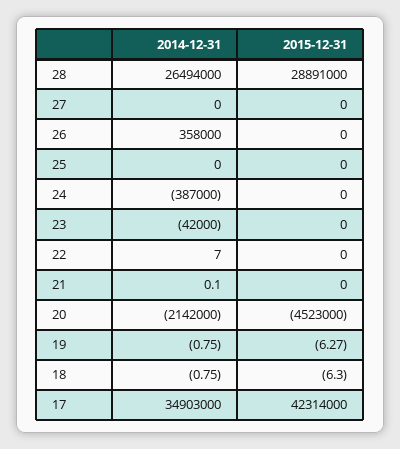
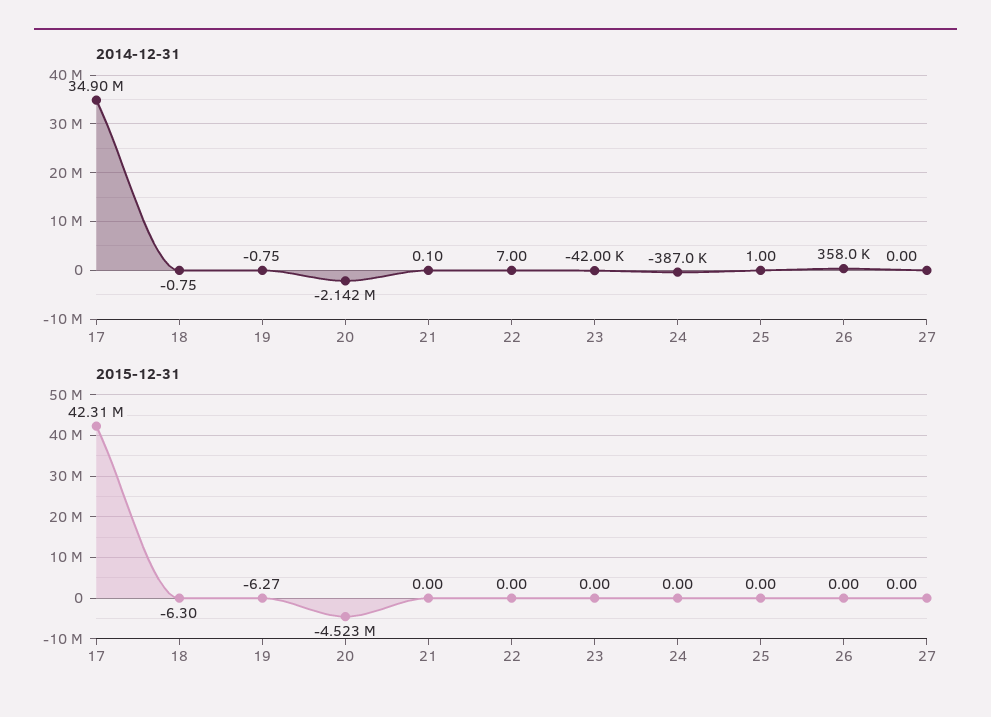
  {
    "2014-12-31": {
-     "28": 26494000,
      "27": 0,
      "26": 358000,
-     "25": 0,
+     "25": 1,
      "24": -387000,
      "23": -42000,
      "22": 7,
      "21": 0.1,
      "20": -2142000,
      "19": -0.75,
      "18": -0.75,
      "17": 34903000
    },
    "2015-12-31": {
-     "28": 28891000,
      "27": 0,
      "26": 0,
      "25": 0,
      "24": 0,
      "23": 0,
      "22": 0,
      "21": 0,
      "20": -4523000,
      "19": -6.27,
      "18": -6.3,
      "17": 42314000
    }
  }

